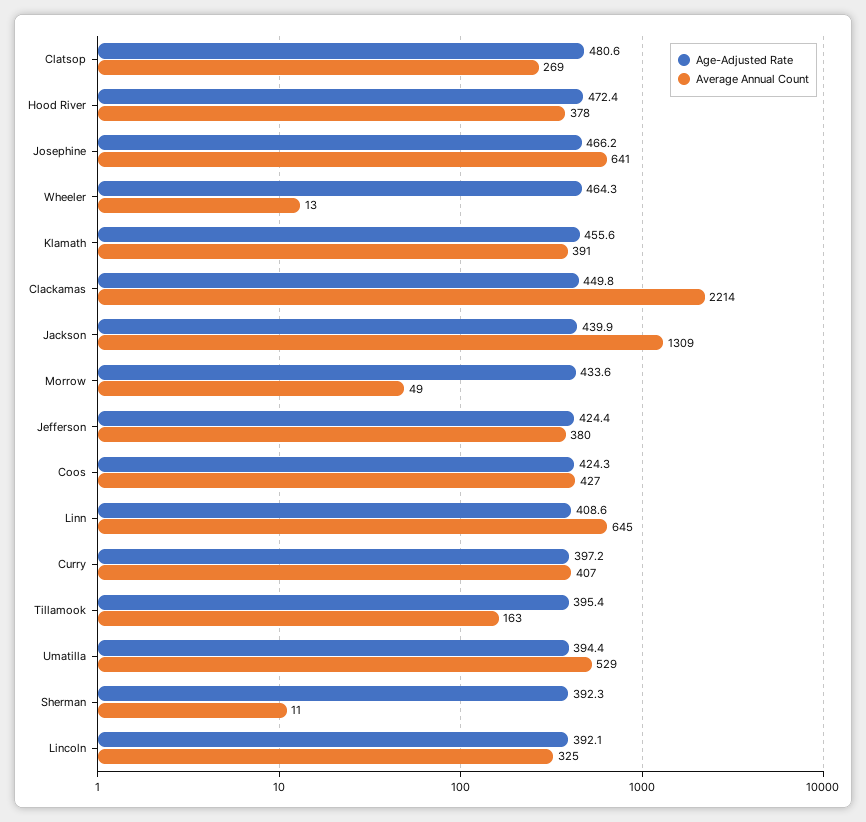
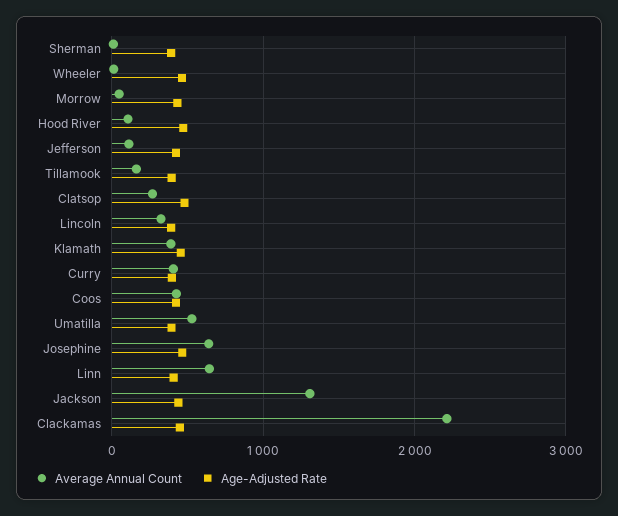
  {
    "Age-Adjusted Rate": {
      "Clatsop": 480.6,
      "Hood River": 472.4,
      "Josephine": 466.2,
      "Wheeler": 464.3,
      "Klamath": 455.6,
      "Clackamas": 449.8,
      "Jackson": 439.9,
      "Morrow": 433.6,
      "Jefferson": 424.4,
      "Coos": 424.3,
      "Linn": 408.6,
      "Curry": 397.2,
      "Tillamook": 395.4,
      "Umatilla": 394.4,
      "Sherman": 392.3,
      "Lincoln": 392.1
    },
    "Average Annual Count": {
      "Clatsop": 269,
-     "Hood River": 378,
+     "Hood River": 100,
      "Josephine": 641,
      "Wheeler": 13,
      "Klamath": 391,
      "Clackamas": 2214,
      "Jackson": 1309,
      "Morrow": 49,
-     "Jefferson": 380,
+     "Jefferson": 100,
      "Coos": 427,
      "Linn": 645,
      "Curry": 407,
      "Tillamook": 163,
      "Umatilla": 529,
      "Sherman": 11,
      "Lincoln": 325
    }
  }

